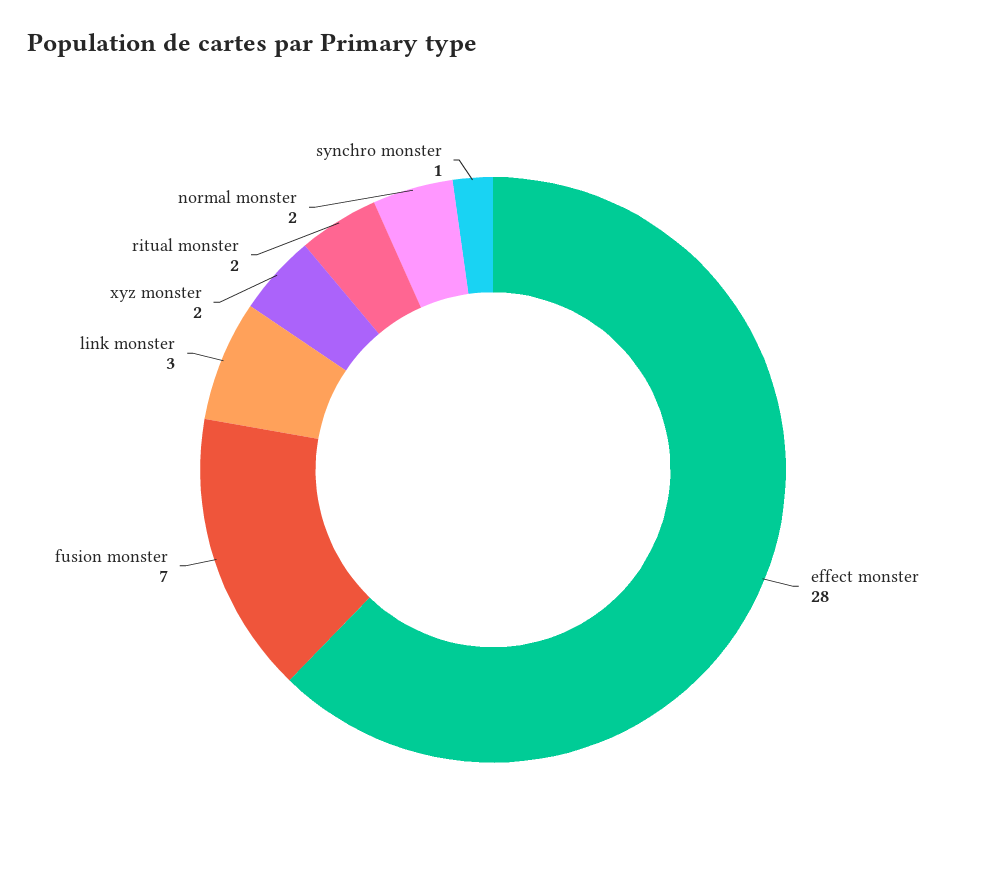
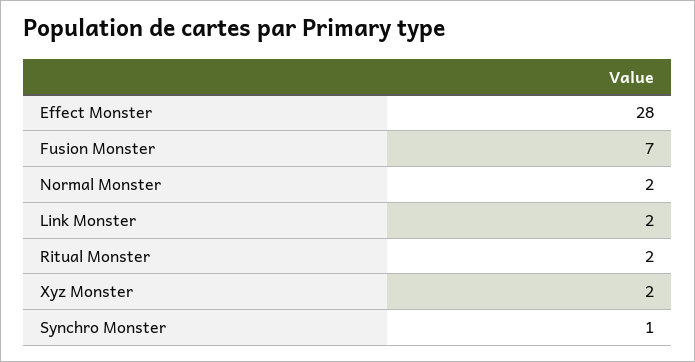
  {
    "effect monster": 28,
    "fusion monster": 7,
-   "link monster": 3,
+   "link monster": 2,
    "xyz monster": 2,
    "ritual monster": 2,
    "normal monster": 2,
    "synchro monster": 1
  }

